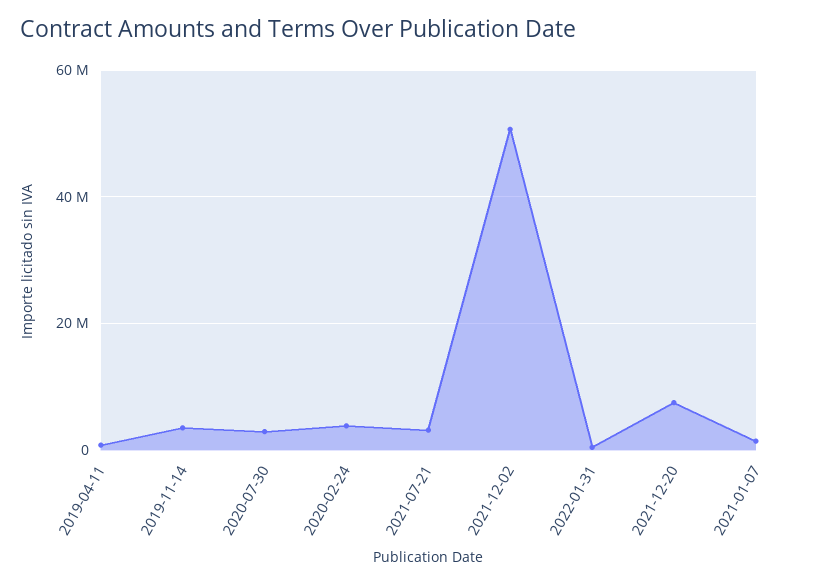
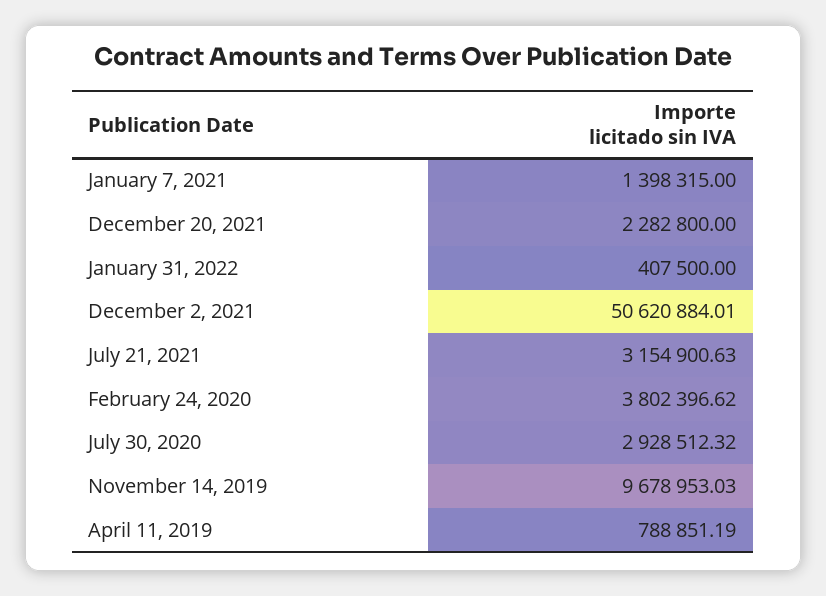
  {
    "2019-04-11": 788851.19,
-   "2019-11-14": 4000000,
+   "2019-11-14": 9678953.03,
    "2020-07-30": 2928512.32,
    "2020-02-24": 3802396.62,
    "2021-07-21": 3154900.63,
    "2021-12-02": 50620884.01,
    "2022-01-31": 407500,
-   "2021-12-20": 8000000,
+   "2021-12-20": 2282800,
    "2021-01-07": 1398315
  }

